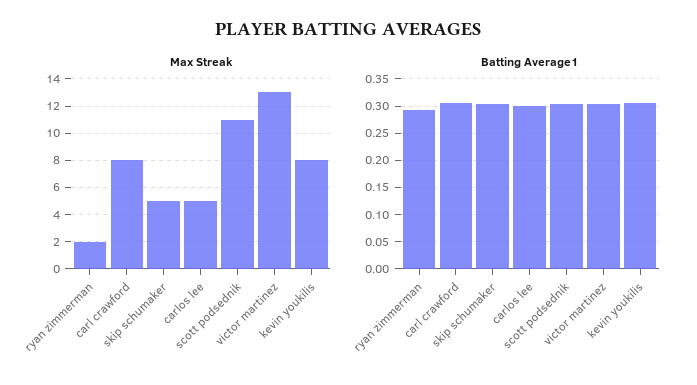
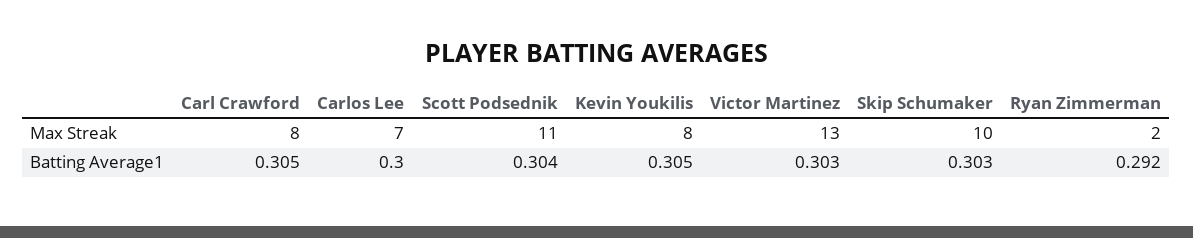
  {
    "Max Streak": {
      "ryan zimmerman": 2,
      "carl crawford": 8,
-     "skip schumaker": 5,
+     "skip schumaker": 10,
-     "carlos lee": 5,
+     "carlos lee": 7,
      "scott podsednik": 11,
      "victor martinez": 13,
      "kevin youkilis": 8
    },
    "Batting Average1": {
      "ryan zimmerman": 0.292,
      "carl crawford": 0.305,
      "skip schumaker": 0.303,
      "carlos lee": 0.3,
      "scott podsednik": 0.304,
      "victor martinez": 0.303,
      "kevin youkilis": 0.305
    }
  }

